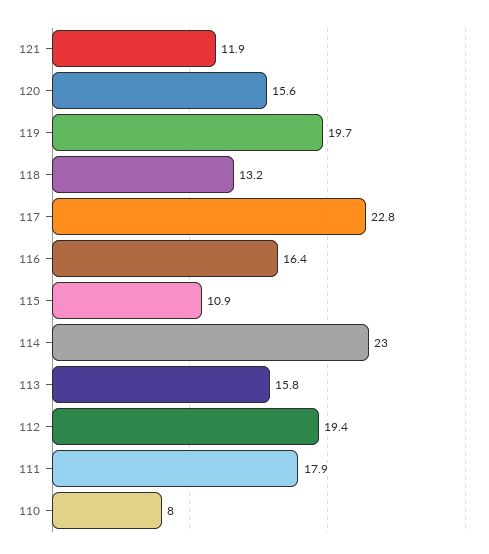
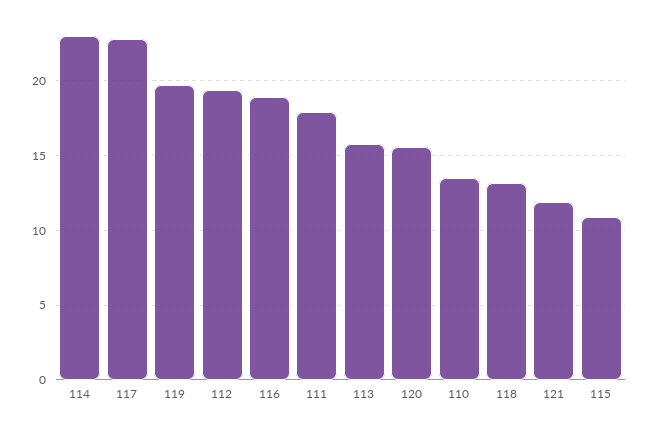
  {
    "121": 11.9,
    "120": 15.6,
    "119": 19.7,
    "118": 13.2,
    "117": 22.8,
-   "116": 16.4,
+   "116": 19,
    "115": 10.9,
    "114": 23,
    "113": 15.8,
    "112": 19.4,
    "111": 17.9,
-   "110": 8
+   "110": 13.5
  }

